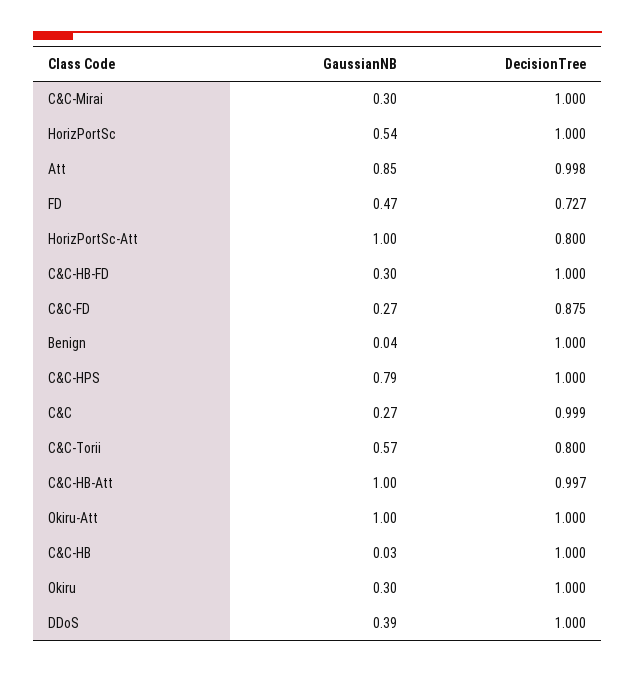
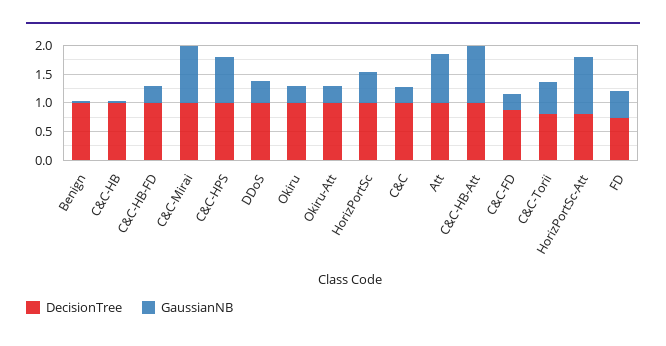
  {
    "GaussianNB": {
-     "C&C-Mirai": 0.3,
+     "C&C-Mirai": 1,
      "HorizPortSc": 0.54,
      "Att": 0.85,
      "FD": 0.47,
      "HorizPortSc-Att": 1,
      "C&C-HB-FD": 0.3,
      "C&C-FD": 0.27,
      "Benign": 0.04,
      "C&C-HPS": 0.79,
      "C&C": 0.27,
      "C&C-Torii": 0.57,
      "C&C-HB-Att": 1,
-     "Okiru-Att": 1,
+     "Okiru-Att": 0.25,
      "C&C-HB": 0.03,
      "Okiru": 0.3,
      "DDoS": 0.39
    },
    "DecisionTree": {
      "C&C-Mirai": 1,
      "HorizPortSc": 1,
      "Att": 0.998,
      "FD": 0.727,
      "HorizPortSc-Att": 0.8,
      "C&C-HB-FD": 1,
      "C&C-FD": 0.875,
      "Benign": 1,
      "C&C-HPS": 1,
      "C&C": 0.999,
      "C&C-Torii": 0.8,
      "C&C-HB-Att": 0.997,
      "Okiru-Att": 1,
      "C&C-HB": 1,
      "Okiru": 1,
      "DDoS": 1
    }
  }

